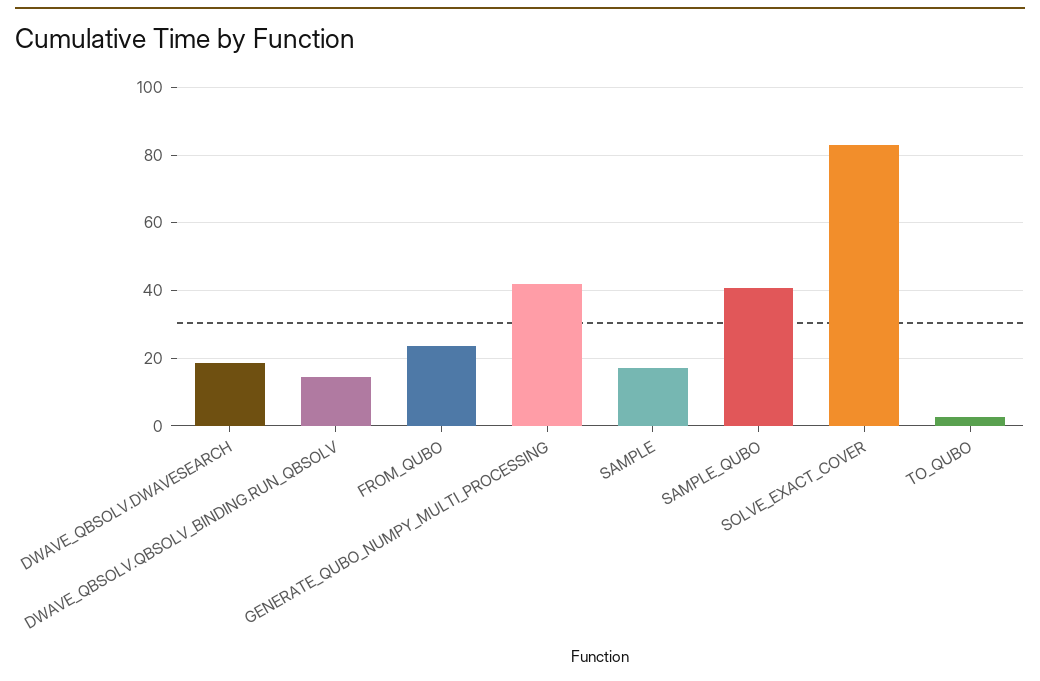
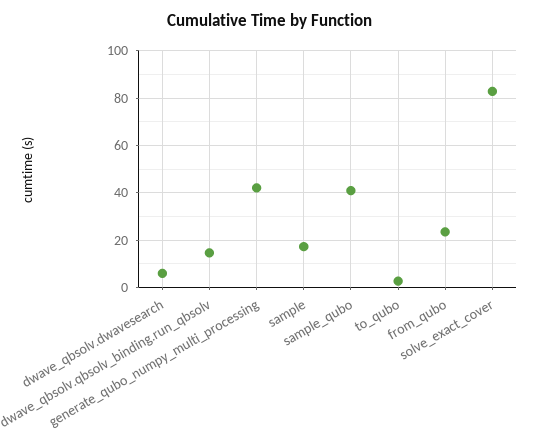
  {
-   "DWAVE_QBSOLV.DWAVESEARCH": 18,
+   "DWAVE_QBSOLV.DWAVESEARCH": 5,
    "DWAVE_QBSOLV.QBSOLV_BINDING.RUN_QBSOLV": 14,
    "FROM_QUBO": 24,
    "GENERATE_QUBO_NUMPY_MULTI_PROCESSING": 42,
    "SAMPLE": 18,
    "SAMPLE_QUBO": 40,
    "SOLVE_EXACT_COVER": 82,
    "TO_QUBO": 2
  }

